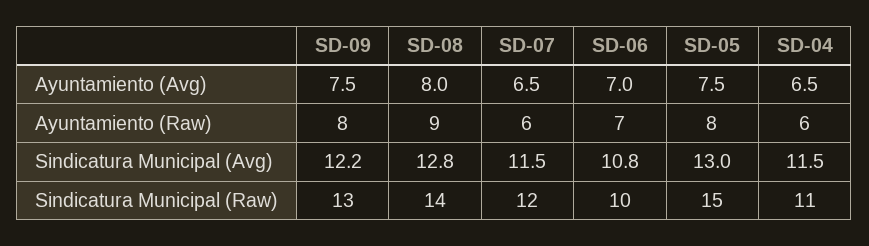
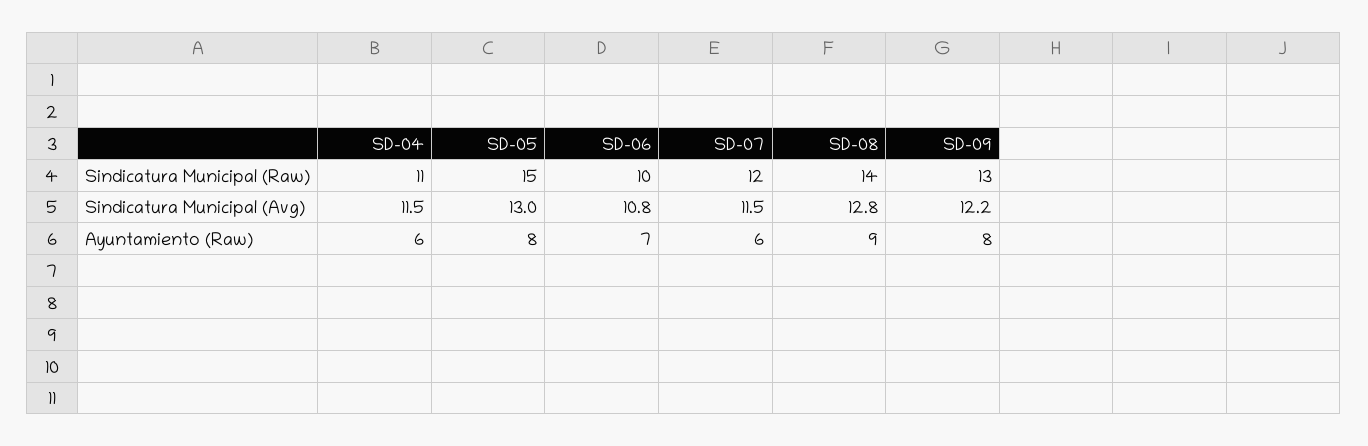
  {
    "SD-09": {
-     "Ayuntamiento (Avg)": 7.5,
      "Ayuntamiento (Raw)": 8,
      "Sindicatura Municipal (Avg)": 12.2,
      "Sindicatura Municipal (Raw)": 13
    },
    "SD-08": {
-     "Ayuntamiento (Avg)": 8,
      "Ayuntamiento (Raw)": 9,
      "Sindicatura Municipal (Avg)": 12.8,
      "Sindicatura Municipal (Raw)": 14
    },
    "SD-07": {
-     "Ayuntamiento (Avg)": 6.5,
      "Ayuntamiento (Raw)": 6,
      "Sindicatura Municipal (Avg)": 11.5,
      "Sindicatura Municipal (Raw)": 12
    },
    "SD-06": {
-     "Ayuntamiento (Avg)": 7,
      "Ayuntamiento (Raw)": 7,
      "Sindicatura Municipal (Avg)": 10.8,
      "Sindicatura Municipal (Raw)": 10
    },
    "SD-05": {
-     "Ayuntamiento (Avg)": 7.5,
      "Ayuntamiento (Raw)": 8,
      "Sindicatura Municipal (Avg)": 13,
      "Sindicatura Municipal (Raw)": 15
    },
    "SD-04": {
-     "Ayuntamiento (Avg)": 6.5,
      "Ayuntamiento (Raw)": 6,
      "Sindicatura Municipal (Avg)": 11.5,
      "Sindicatura Municipal (Raw)": 11
    }
  }

